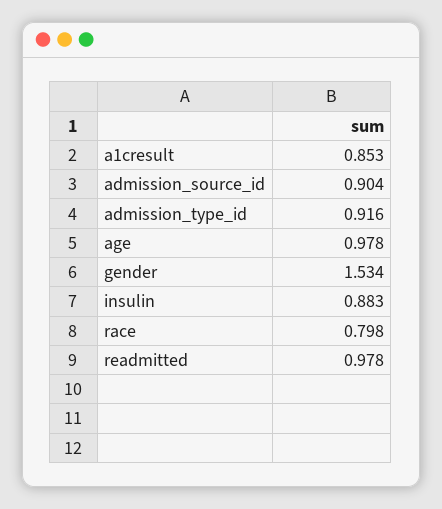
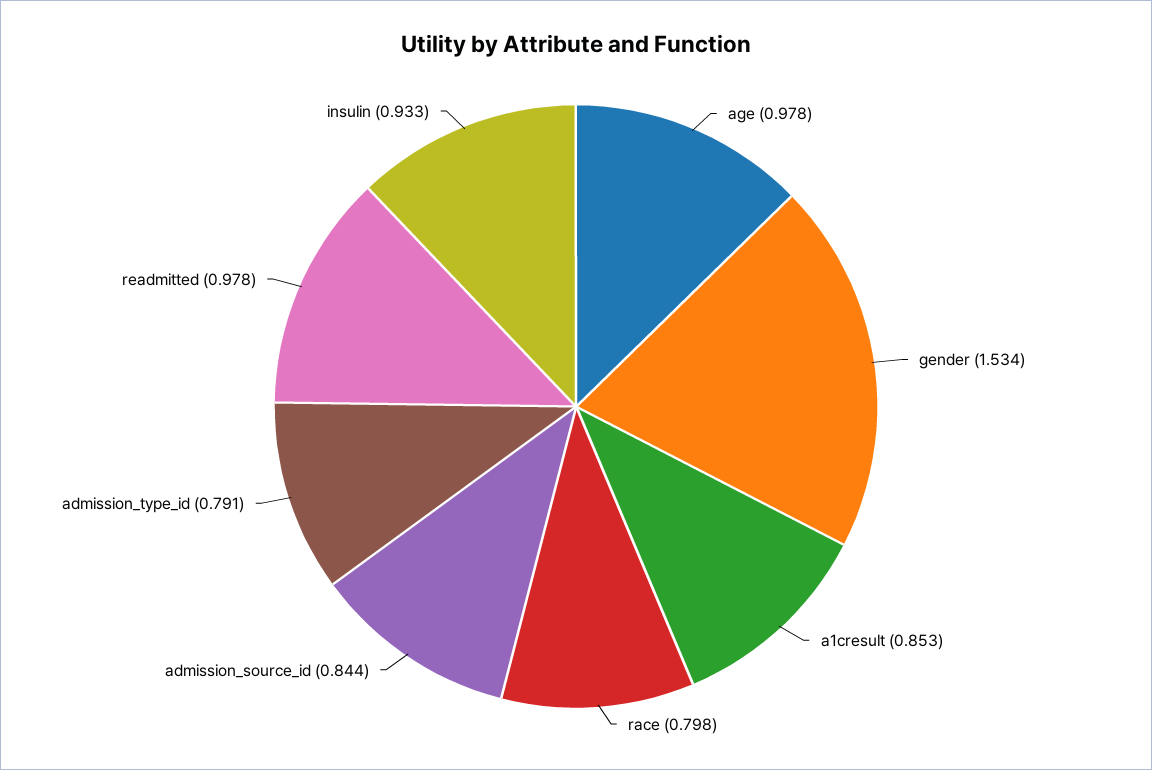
  {
    "a1cresult": 0.853,
-   "admission_source_id": 0.904,
+   "admission_source_id": 0.844,
-   "admission_type_id": 0.916,
+   "admission_type_id": 0.791,
    "age": 0.978,
    "gender": 1.534,
-   "insulin": 0.883,
+   "insulin": 0.933,
    "race": 0.798,
    "readmitted": 0.978
  }

